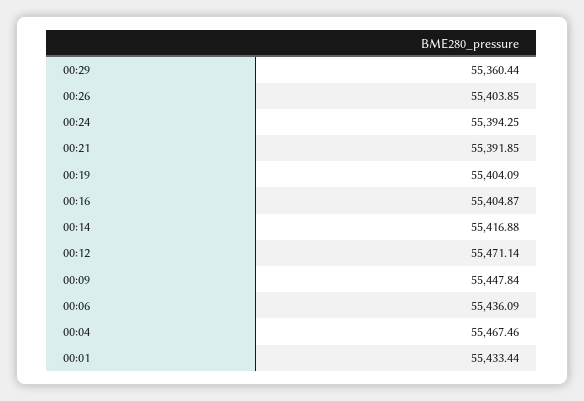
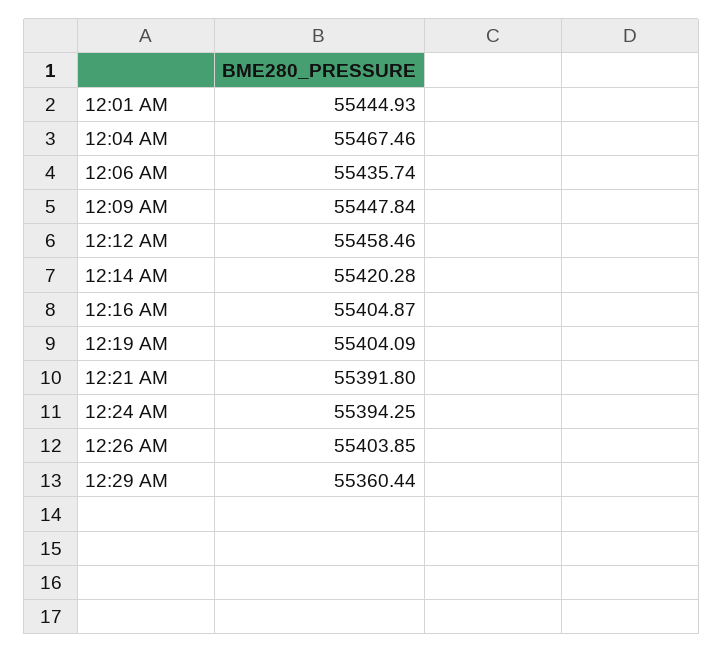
  {
    "00:29": 55360.44,
    "00:26": 55403.85,
    "00:24": 55394.25,
-   "00:21": 55391.85,
+   "00:21": 55391.8,
    "00:19": 55404.09,
    "00:16": 55404.87,
-   "00:14": 55416.88,
+   "00:14": 55420.28,
-   "00:12": 55471.14,
+   "00:12": 55458.46,
    "00:09": 55447.84,
-   "00:06": 55436.09,
+   "00:06": 55435.74,
    "00:04": 55467.46,
-   "00:01": 55433.44
+   "00:01": 55444.93
  }

